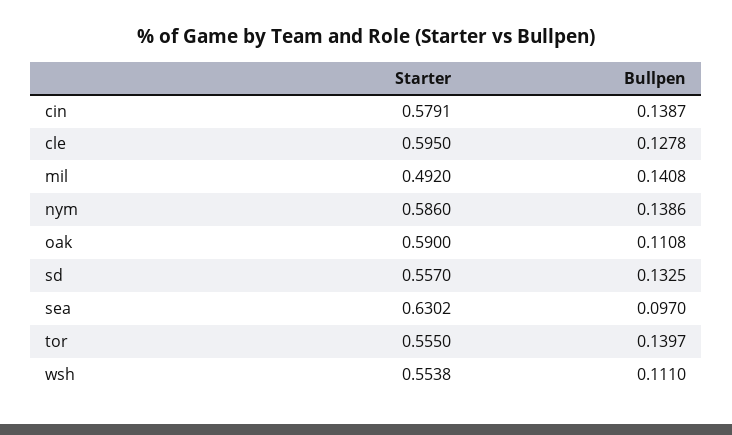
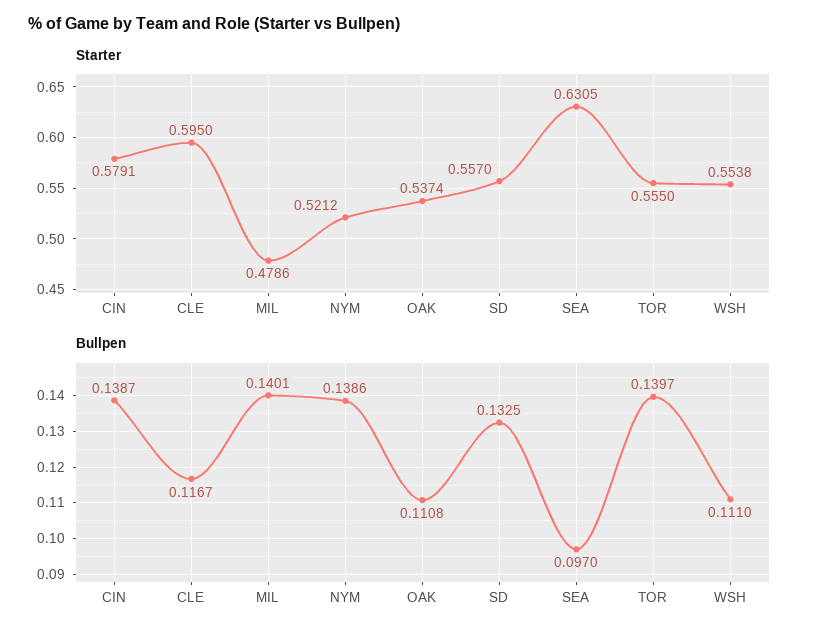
  {
    "Starter": {
      "cin": 0.5791,
      "cle": 0.595,
-     "mil": 0.492,
+     "mil": 0.4786,
-     "nym": 0.586,
+     "nym": 0.5212,
-     "oak": 0.59,
+     "oak": 0.5374,
      "sd": 0.557,
-     "sea": 0.6302,
+     "sea": 0.6305,
      "tor": 0.555,
      "wsh": 0.5538
    },
    "Bullpen": {
      "cin": 0.1387,
-     "cle": 0.1278,
+     "cle": 0.1167,
-     "mil": 0.1408,
+     "mil": 0.1401,
      "nym": 0.1386,
      "oak": 0.1108,
      "sd": 0.1325,
      "sea": 0.097,
      "tor": 0.1397,
      "wsh": 0.111
    }
  }

